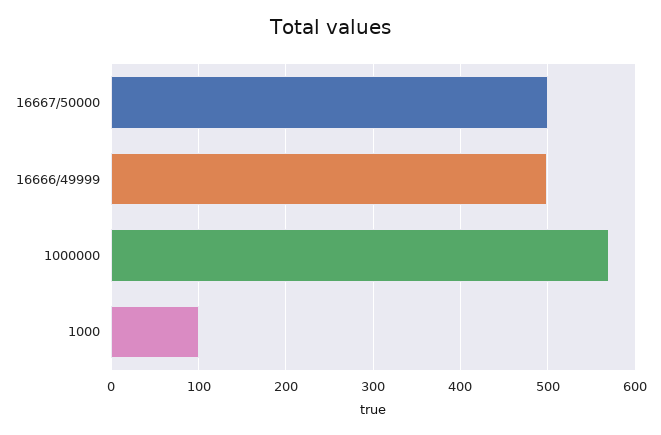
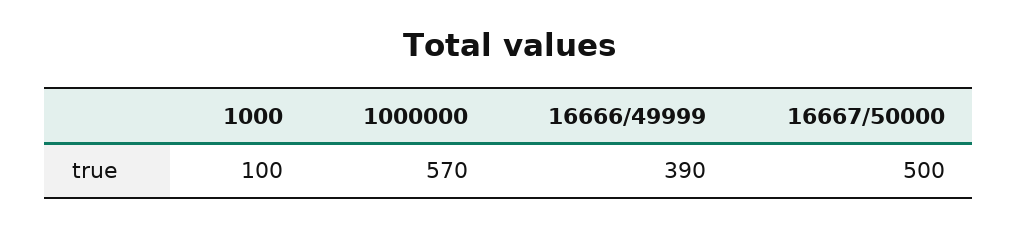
  {
    "16667/50000": 500,
-   "16666/49999": 500,
+   "16666/49999": 390,
    "1000000": 570,
    "1000": 100
  }

